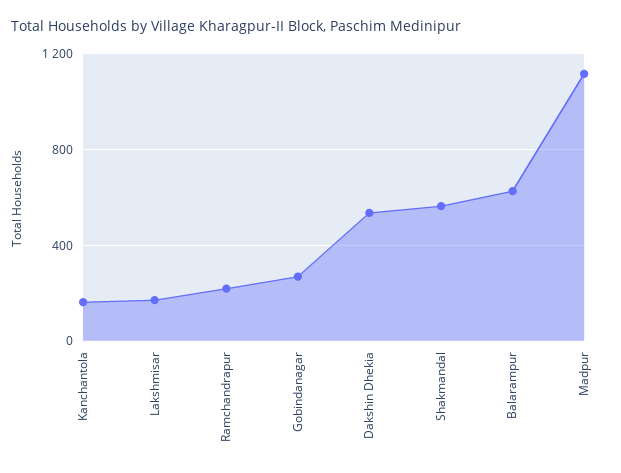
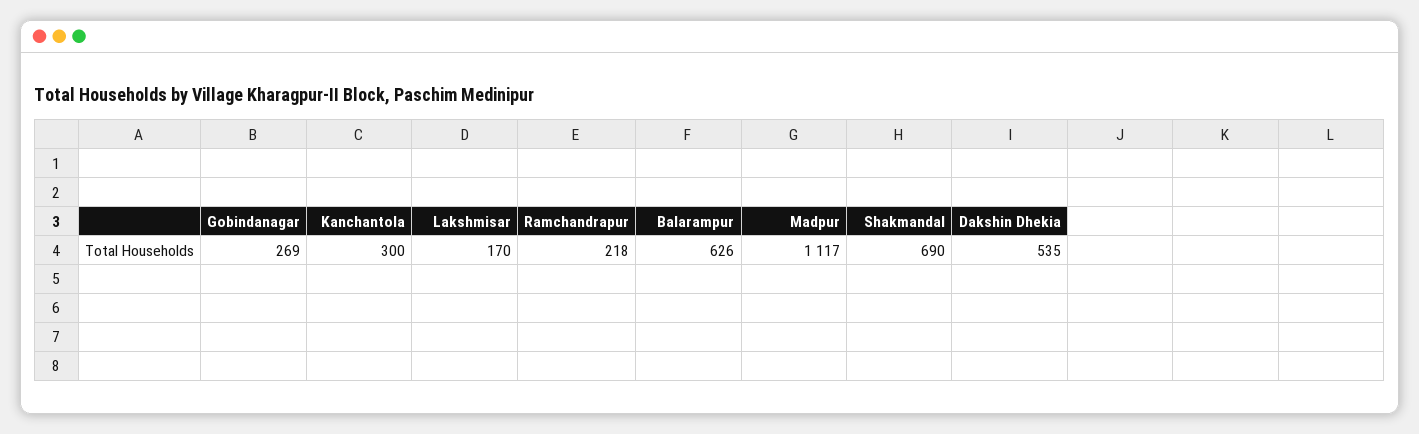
  {
-   "Kanchantola": 150,
+   "Kanchantola": 300,
    "Lakshmisar": 170,
    "Ramchandrapur": 218,
    "Gobindanagar": 269,
    "Dakshin Dhekia": 535,
-   "Shakmandal": 550,
+   "Shakmandal": 690,
    "Balarampur": 626,
    "Madpur": 1117
  }

